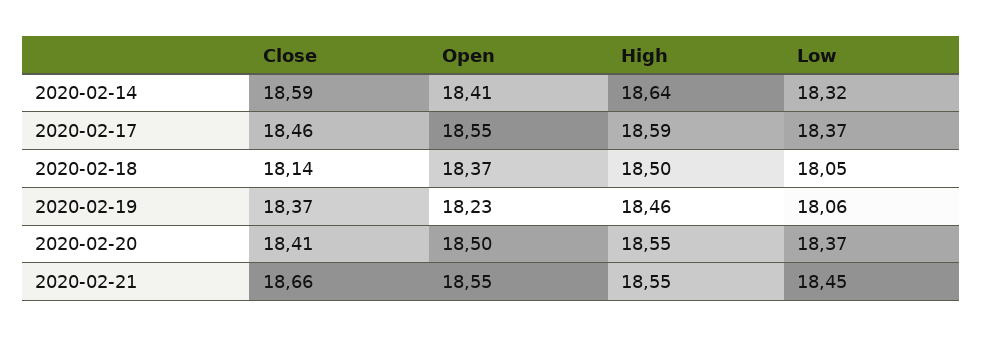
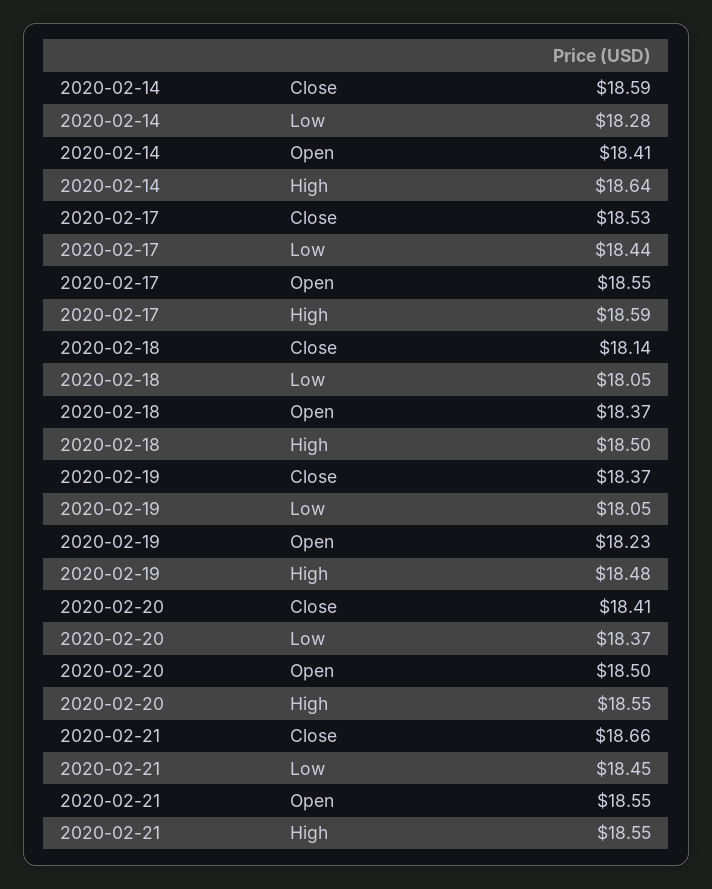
  {
    "Close": {
      "2020-02-14": 18.59,
-     "2020-02-17": 18.46,
+     "2020-02-17": 18.53,
      "2020-02-18": 18.14,
      "2020-02-19": 18.37,
      "2020-02-20": 18.41,
      "2020-02-21": 18.66
    },
    "Open": {
      "2020-02-14": 18.41,
      "2020-02-17": 18.55,
      "2020-02-18": 18.37,
      "2020-02-19": 18.23,
      "2020-02-20": 18.5,
      "2020-02-21": 18.55
    },
    "High": {
      "2020-02-14": 18.64,
      "2020-02-17": 18.59,
      "2020-02-18": 18.5,
-     "2020-02-19": 18.46,
+     "2020-02-19": 18.48,
      "2020-02-20": 18.55,
      "2020-02-21": 18.55
    },
    "Low": {
-     "2020-02-14": 18.32,
+     "2020-02-14": 18.28,
-     "2020-02-17": 18.37,
+     "2020-02-17": 18.44,
      "2020-02-18": 18.05,
-     "2020-02-19": 18.06,
+     "2020-02-19": 18.05,
      "2020-02-20": 18.37,
      "2020-02-21": 18.45
    }
  }

